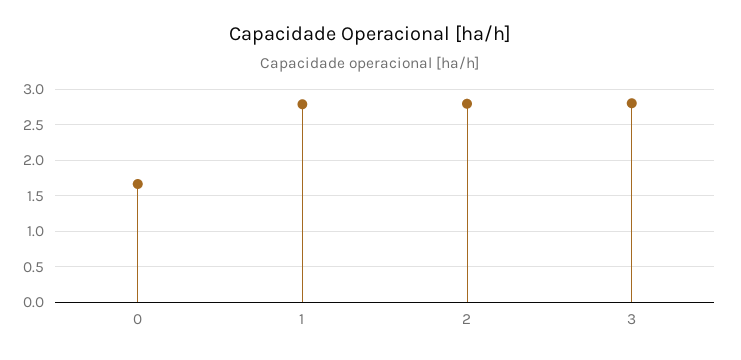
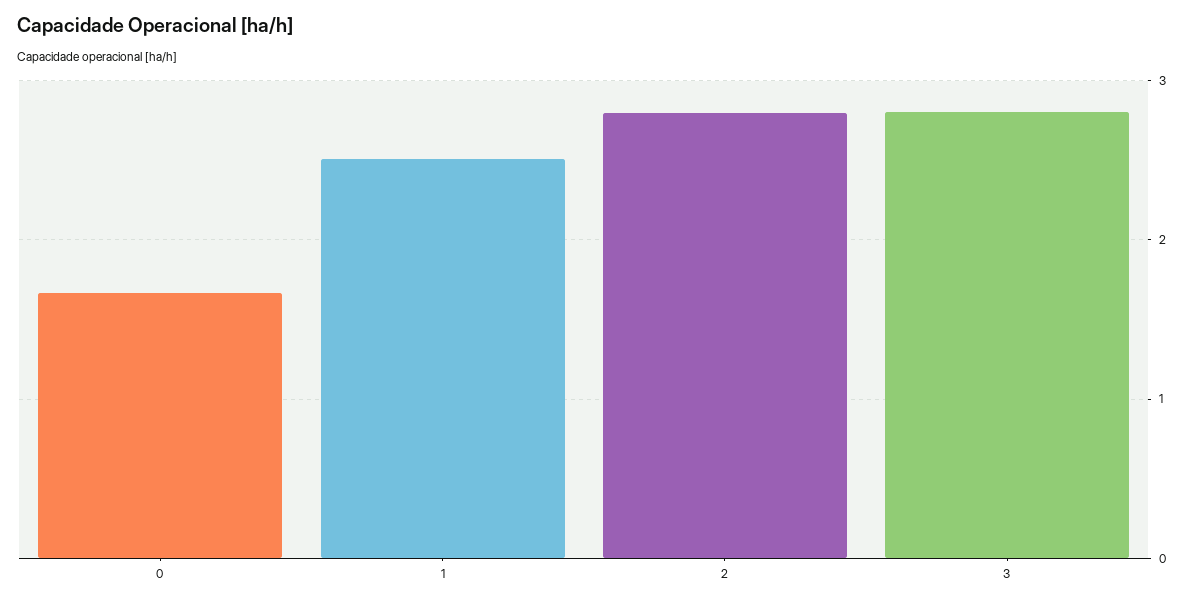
  {
    "0": 1.7,
-   "1": 2.8,
+   "1": 2.5,
    "2": 2.8,
    "3": 2.8
  }

